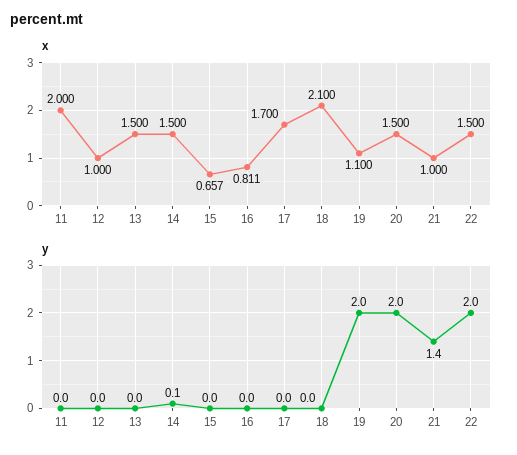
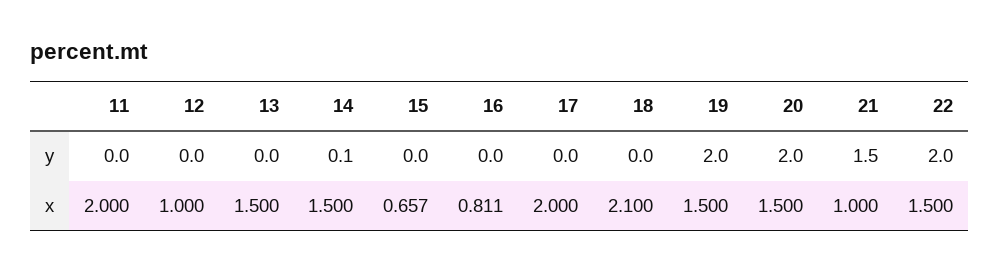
  {
    "x": {
      "11": 2,
      "12": 1,
      "13": 1.5,
      "14": 1.5,
      "15": 0.657,
      "16": 0.811,
-     "17": 1.7,
+     "17": 2,
      "18": 2.1,
-     "19": 1.1,
+     "19": 1.5,
      "20": 1.5,
      "21": 1,
      "22": 1.5
    },
    "y": {
      "11": 0,
      "12": 0,
      "13": 0,
      "14": 0.1,
      "15": 0,
      "16": 0,
      "17": 0,
      "18": 0,
      "19": 2,
      "20": 2,
-     "21": 1.4,
+     "21": 1.5,
      "22": 2
    }
  }

